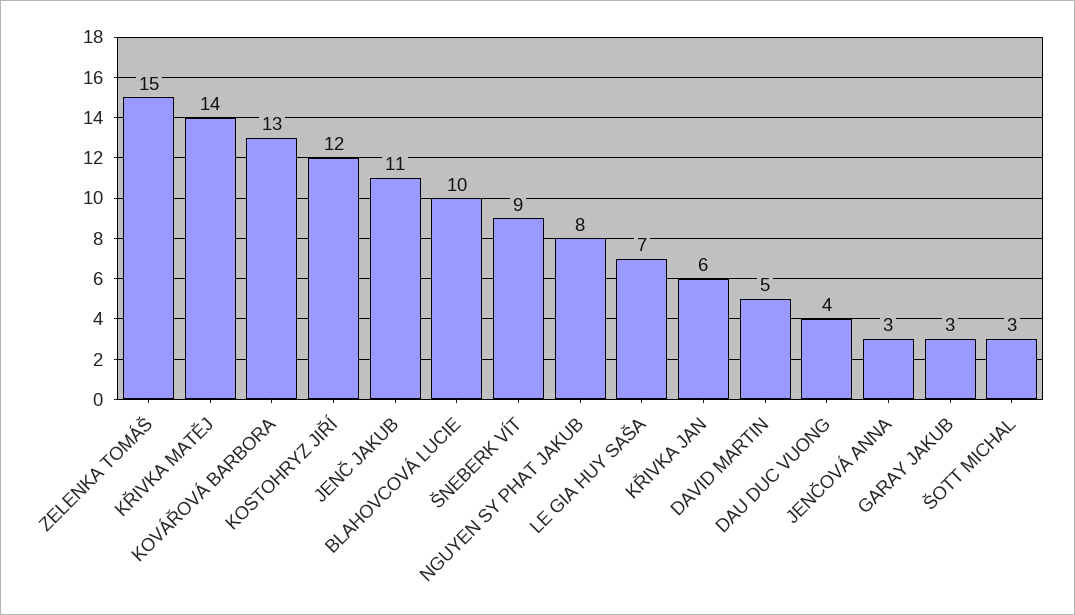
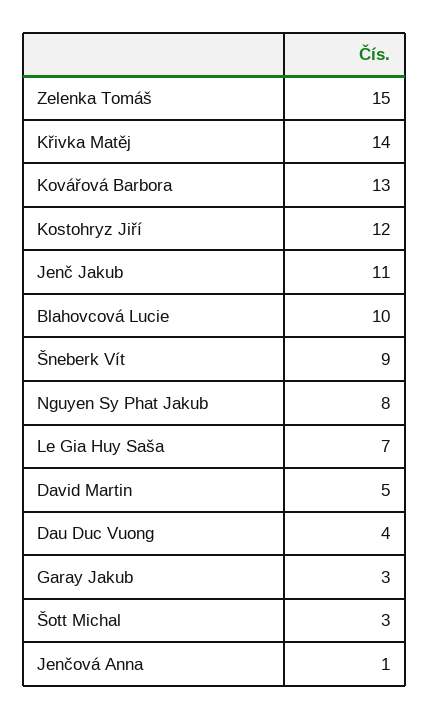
  {
    "ZELENKA TOMÁŠ": 15,
    "KŘIVKA MATĚJ": 14,
    "KOVÁŘOVÁ BARBORA": 13,
    "KOSTOHRYZ JIŘÍ": 12,
    "JENČ JAKUB": 11,
    "BLAHOVCOVÁ LUCIE": 10,
    "ŠNEBERK VÍT": 9,
    "NGUYEN SY PHAT JAKUB": 8,
    "LE GIA HUY SAŠA": 7,
-   "KŘIVKA JAN": 6,
    "DAVID MARTIN": 5,
    "DAU DUC VUONG": 4,
-   "JENČOVÁ ANNA": 3,
+   "JENČOVÁ ANNA": 1,
    "GARAY JAKUB": 3,
    "ŠOTT MICHAL": 3
  }

